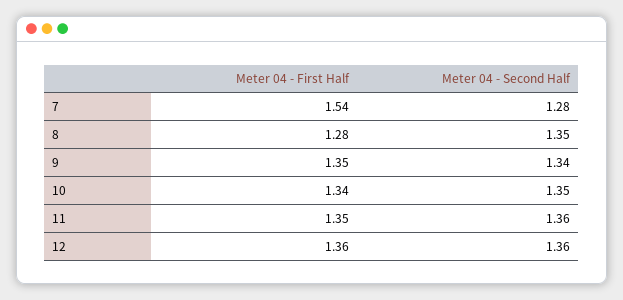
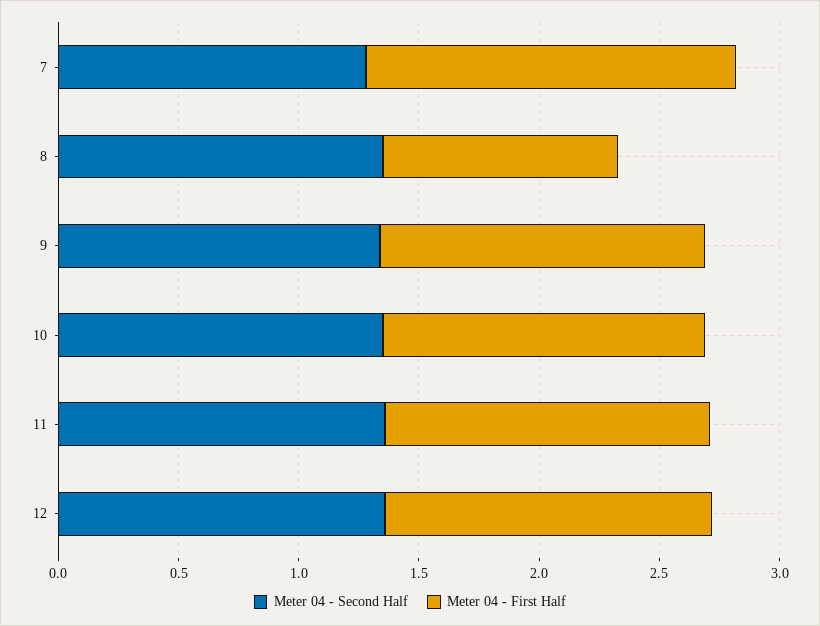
  {
    "Meter 04 - First Half": {
      "7": 1.54,
-     "8": 1.28,
+     "8": 1,
      "9": 1.35,
      "10": 1.34,
      "11": 1.35,
      "12": 1.36
    },
    "Meter 04 - Second Half": {
      "7": 1.28,
      "8": 1.35,
      "9": 1.34,
      "10": 1.35,
      "11": 1.36,
      "12": 1.36
    }
  }

